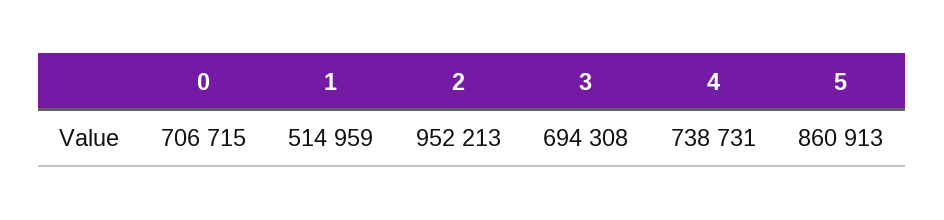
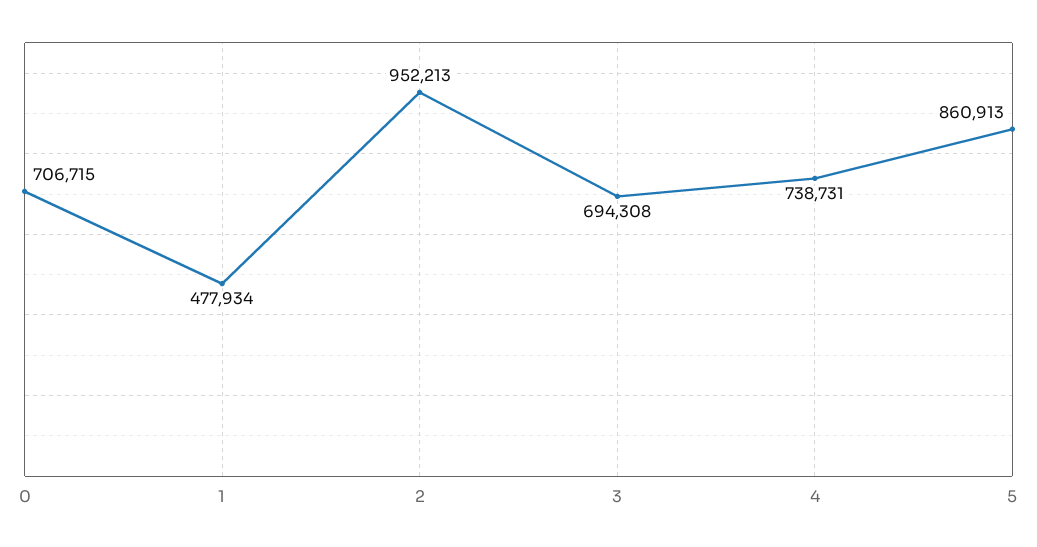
  {
    "0": 706715,
-   "1": 514959,
+   "1": 477934,
    "2": 952213,
    "3": 694308,
    "4": 738731,
    "5": 860913
  }

